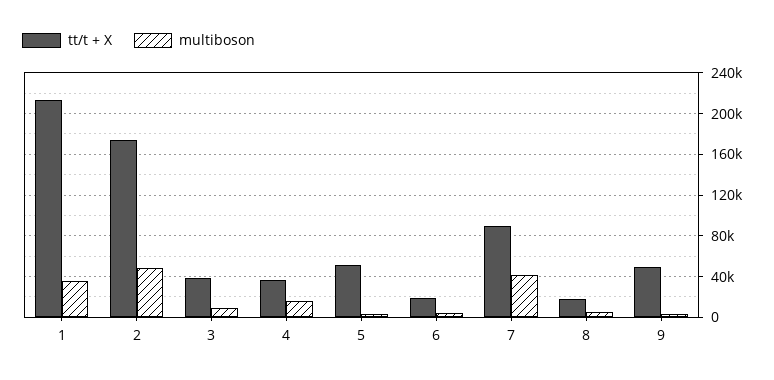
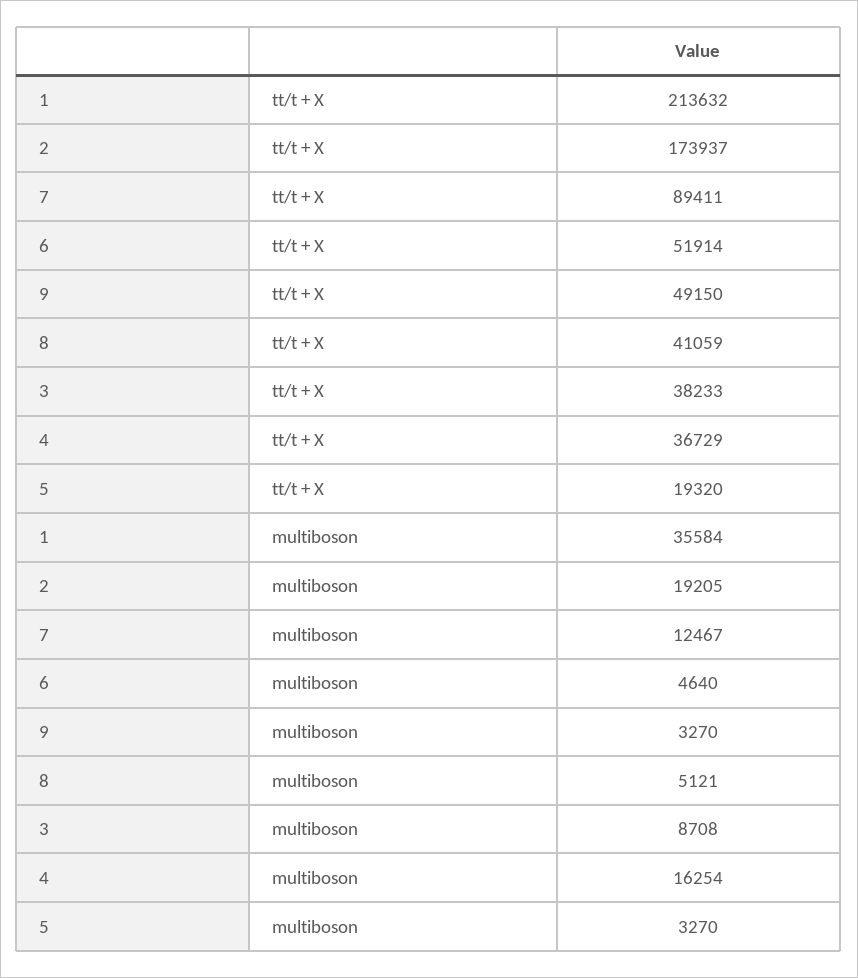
  {
    "tt/t + X": {
      "1": 213632,
      "2": 173937,
      "3": 38233,
      "4": 36729,
-     "5": 50000,
+     "5": 19320,
-     "6": 20000,
+     "6": 51914,
      "7": 89411,
-     "8": 20000,
+     "8": 41059,
      "9": 49150
    },
    "multiboson": {
      "1": 35584,
-     "2": 50000,
+     "2": 19205,
      "3": 8708,
      "4": 16254,
      "5": 3270,
      "6": 4640,
-     "7": 40000,
+     "7": 12467,
      "8": 5121,
      "9": 3270
    }
  }

